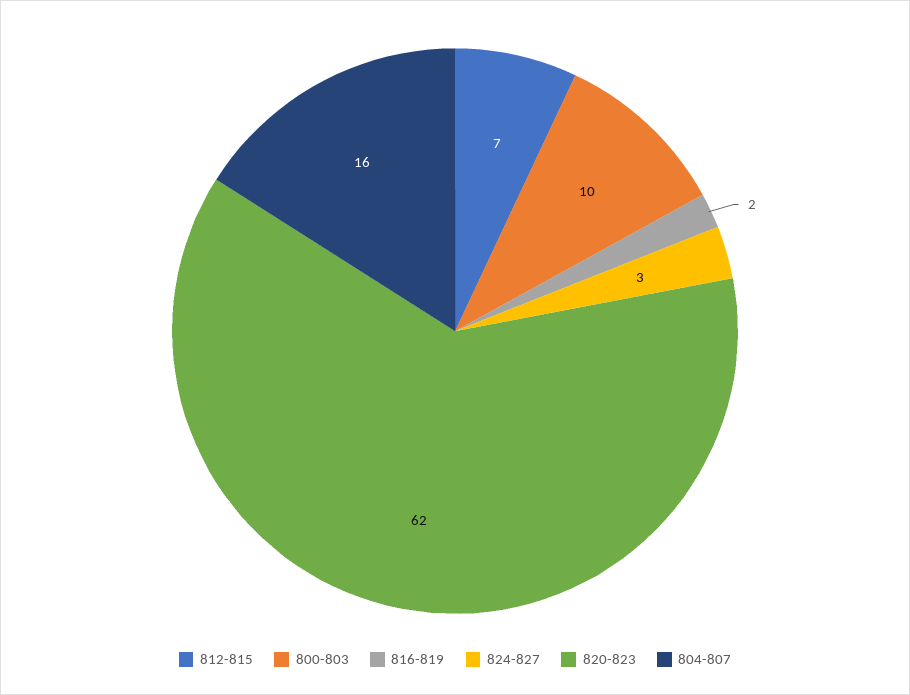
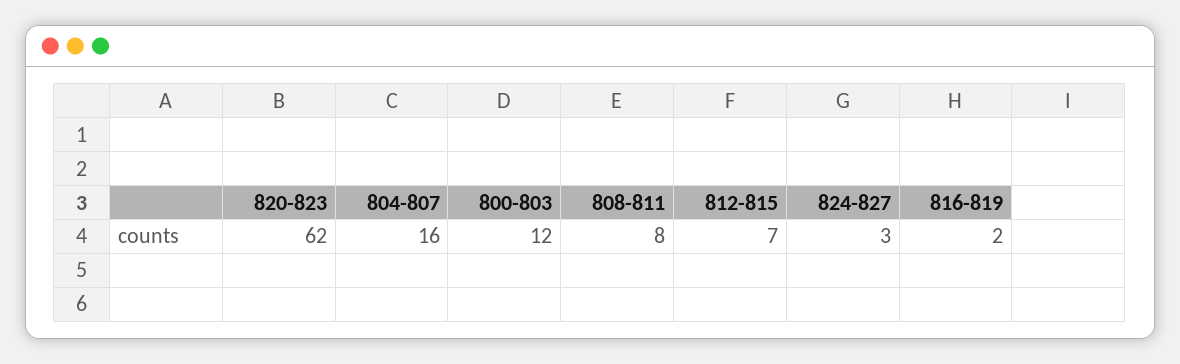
  {
    "812-815": 7,
-   "800-803": 10,
+   "800-803": 12,
    "816-819": 2,
    "824-827": 3,
    "820-823": 62,
-   "804-807": 16
+   "804-807": 16,
+   "808-811": 8
  }

